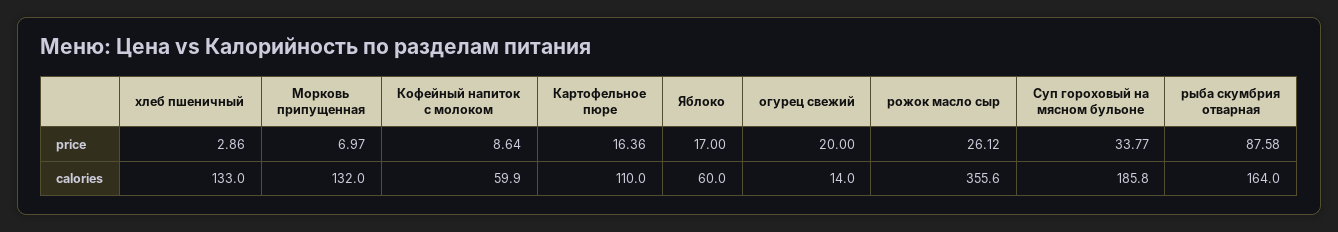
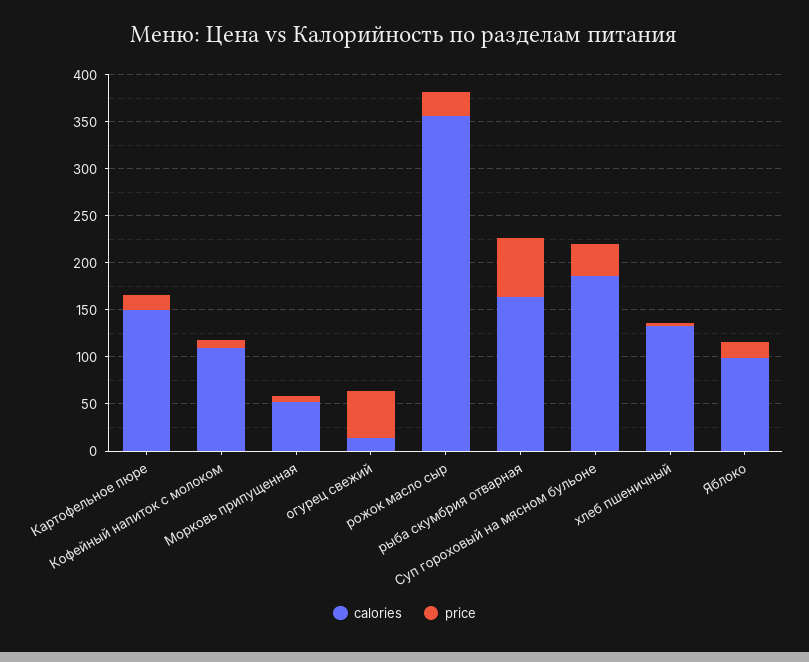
  {
    "price": {
      "хлеб пшеничный": 2.86,
      "Морковь припущенная": 6.97,
      "Кофейный напиток с молоком": 8.64,
      "Картофельное пюре": 16.36,
      "Яблоко": 17,
-     "огурец свежий": 20,
+     "огурец свежий": 50,
      "рожок масло сыр": 26.12,
      "Суп гороховый на мясном бульоне": 33.77,
-     "рыба скумбрия отварная": 87.58
+     "рыба скумбрия отварная": 60
    },
    "calories": {
      "хлеб пшеничный": 133,
-     "Морковь припущенная": 132,
+     "Морковь припущенная": 50,
-     "Кофейный напиток с молоком": 59.9,
+     "Кофейный напиток с молоком": 110,
-     "Картофельное пюре": 110,
+     "Картофельное пюре": 150,
-     "Яблоко": 60,
+     "Яблоко": 100,
      "огурец свежий": 14,
      "рожок масло сыр": 355.6,
      "Суп гороховый на мясном бульоне": 185.8,
      "рыба скумбрия отварная": 164
    }
  }

